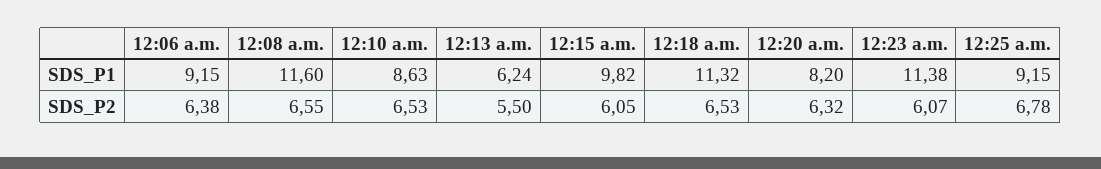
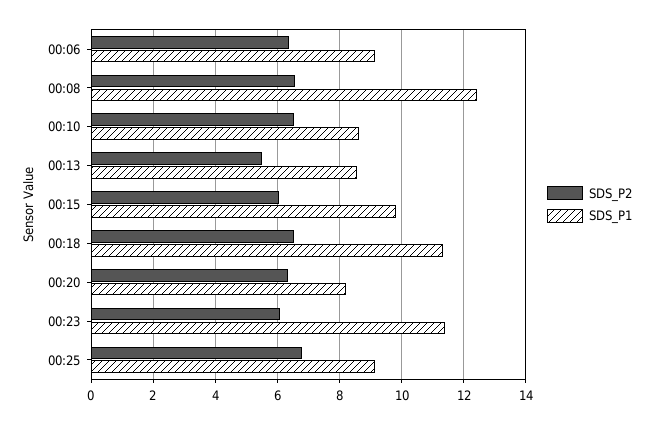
  {
    "SDS_P1": {
      "12:06 a.m.": 9.15,
-     "12:08 a.m.": 11.6,
+     "12:08 a.m.": 12.4,
      "12:10 a.m.": 8.63,
-     "12:13 a.m.": 6.24,
+     "12:13 a.m.": 8.6,
      "12:15 a.m.": 9.82,
      "12:18 a.m.": 11.32,
      "12:20 a.m.": 8.2,
      "12:23 a.m.": 11.38,
      "12:25 a.m.": 9.15
    },
    "SDS_P2": {
      "12:06 a.m.": 6.38,
      "12:08 a.m.": 6.55,
      "12:10 a.m.": 6.53,
      "12:13 a.m.": 5.5,
      "12:15 a.m.": 6.05,
      "12:18 a.m.": 6.53,
      "12:20 a.m.": 6.32,
      "12:23 a.m.": 6.07,
      "12:25 a.m.": 6.78
    }
  }

